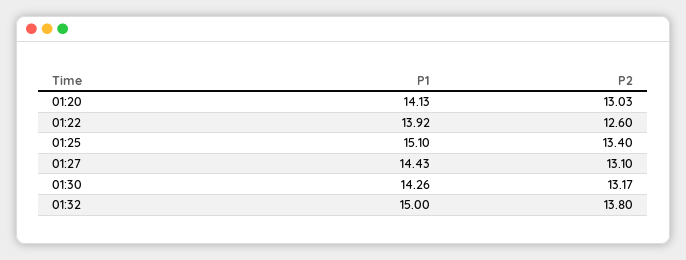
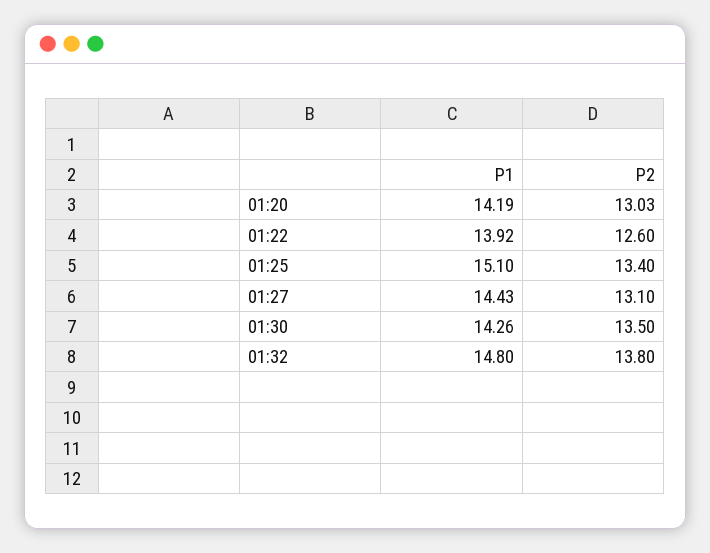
  {
    "P1": {
-     "01:20": 14.13,
+     "01:20": 14.19,
      "01:22": 13.92,
      "01:25": 15.1,
      "01:27": 14.43,
      "01:30": 14.26,
-     "01:32": 15
+     "01:32": 14.8
    },
    "P2": {
      "01:20": 13.03,
      "01:22": 12.6,
      "01:25": 13.4,
      "01:27": 13.1,
-     "01:30": 13.17,
+     "01:30": 13.5,
      "01:32": 13.8
    }
  }

